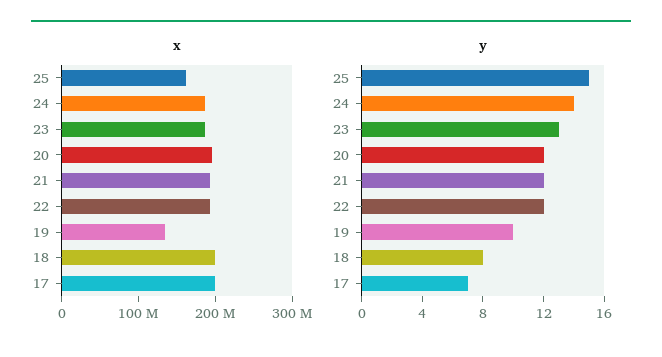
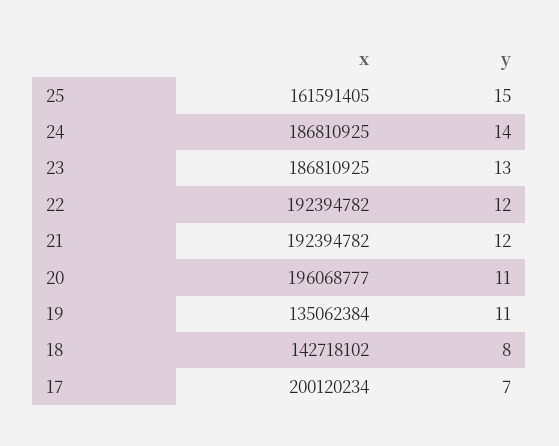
  {
    "x": {
      "25": 161591405,
      "24": 186810925,
      "23": 186810925,
      "20": 196068777,
      "21": 192394782,
      "22": 192394782,
      "19": 135062384,
-     "18": 200000000,
+     "18": 142718102,
      "17": 200120234
    },
    "y": {
      "25": 15,
      "24": 14,
      "23": 13,
-     "20": 12,
+     "20": 11,
      "21": 12,
      "22": 12,
-     "19": 10,
+     "19": 11,
      "18": 8,
      "17": 7
    }
  }

